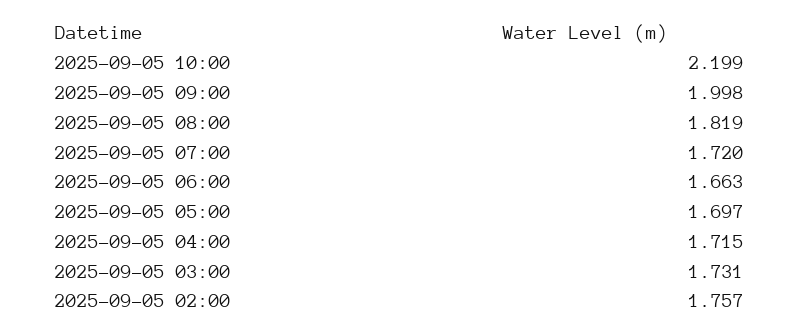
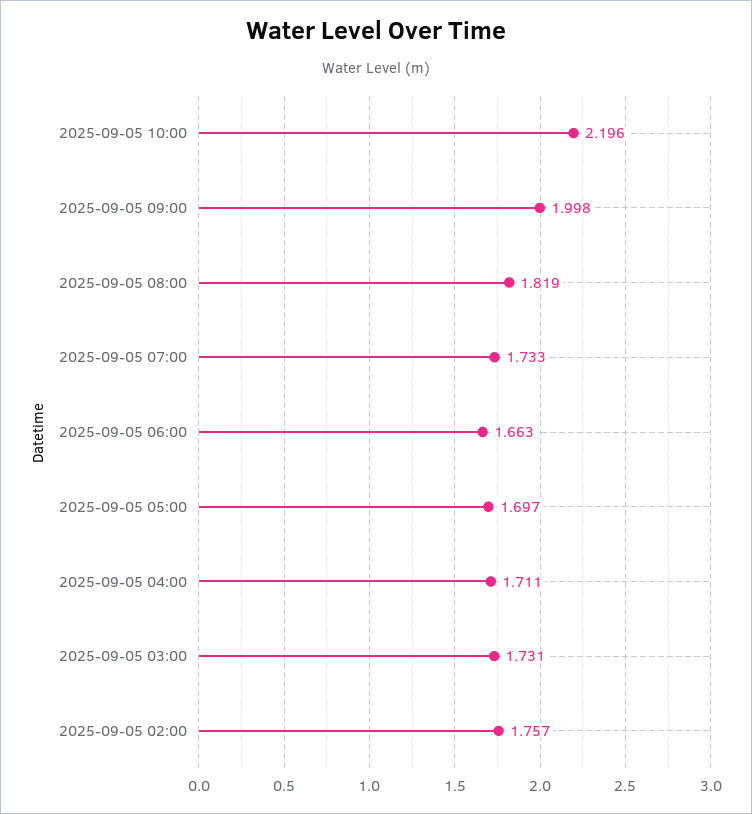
  {
-   "2025-09-05 10:00": 2.199,
+   "2025-09-05 10:00": 2.196,
    "2025-09-05 09:00": 1.998,
    "2025-09-05 08:00": 1.819,
-   "2025-09-05 07:00": 1.72,
+   "2025-09-05 07:00": 1.733,
    "2025-09-05 06:00": 1.663,
    "2025-09-05 05:00": 1.697,
-   "2025-09-05 04:00": 1.715,
+   "2025-09-05 04:00": 1.711,
    "2025-09-05 03:00": 1.731,
    "2025-09-05 02:00": 1.757
  }

